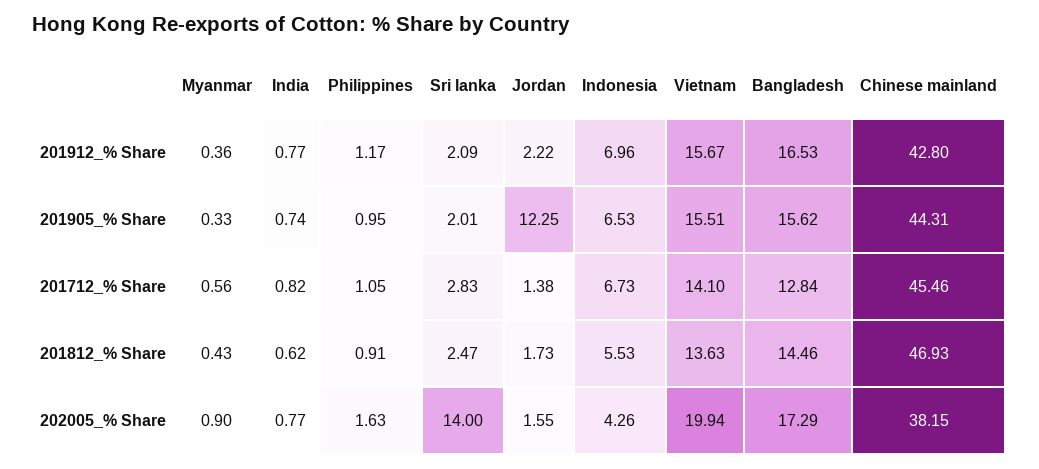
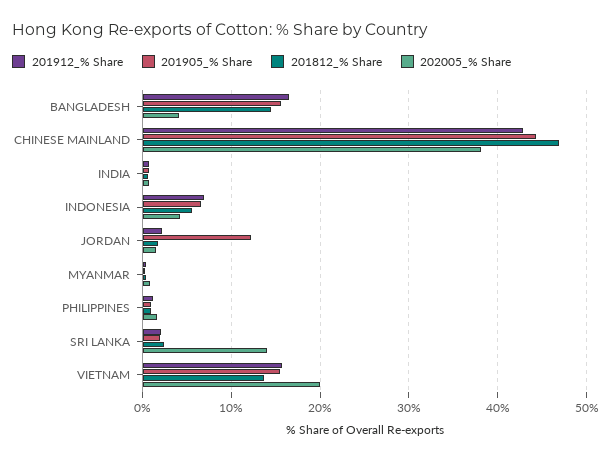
  {
    "201912_% Share": {
      "Myanmar": 0.36,
      "India": 0.77,
      "Philippines": 1.17,
      "Sri lanka": 2.09,
      "Jordan": 2.22,
      "Indonesia": 6.96,
      "Vietnam": 15.67,
      "Bangladesh": 16.53,
      "Chinese mainland": 42.8
    },
    "201905_% Share": {
      "Myanmar": 0.33,
      "India": 0.74,
      "Philippines": 0.95,
      "Sri lanka": 2.01,
      "Jordan": 12.25,
      "Indonesia": 6.53,
      "Vietnam": 15.51,
      "Bangladesh": 15.62,
      "Chinese mainland": 44.31
    },
-   "201712_% Share": {
-     "Myanmar": 0.56,
-     "India": 0.82,
-     "Philippines": 1.05,
-     "Sri lanka": 2.83,
-     "Jordan": 1.38,
-     "Indonesia": 6.73,
-     "Vietnam": 14.1,
-     "Bangladesh": 12.84,
-     "Chinese mainland": 45.46
-   },
    "201812_% Share": {
      "Myanmar": 0.43,
      "India": 0.62,
      "Philippines": 0.91,
      "Sri lanka": 2.47,
      "Jordan": 1.73,
      "Indonesia": 5.53,
      "Vietnam": 13.63,
      "Bangladesh": 14.46,
      "Chinese mainland": 46.93
    },
    "202005_% Share": {
      "Myanmar": 0.9,
      "India": 0.77,
      "Philippines": 1.63,
      "Sri lanka": 14,
      "Jordan": 1.55,
      "Indonesia": 4.26,
      "Vietnam": 19.94,
-     "Bangladesh": 17.29,
+     "Bangladesh": 4,
      "Chinese mainland": 38.15
    }
  }

